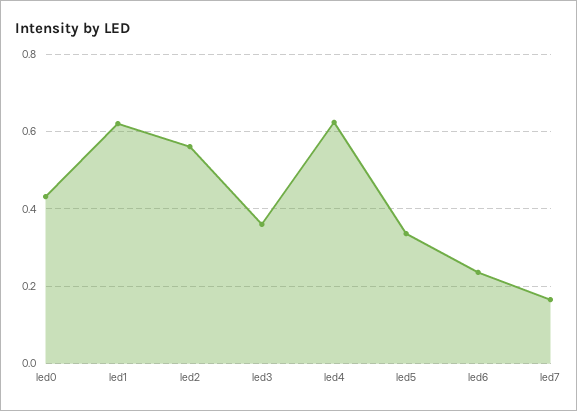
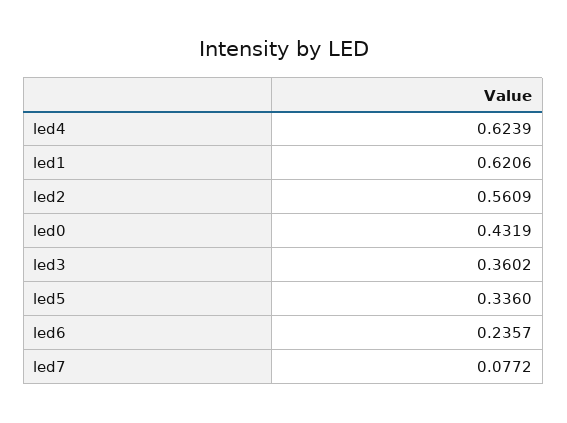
  {
    "led0": 0.4319,
    "led1": 0.6206,
    "led2": 0.5609,
    "led3": 0.3602,
    "led4": 0.6239,
    "led5": 0.336,
    "led6": 0.2357,
-   "led7": 0.16
+   "led7": 0.0772
  }

